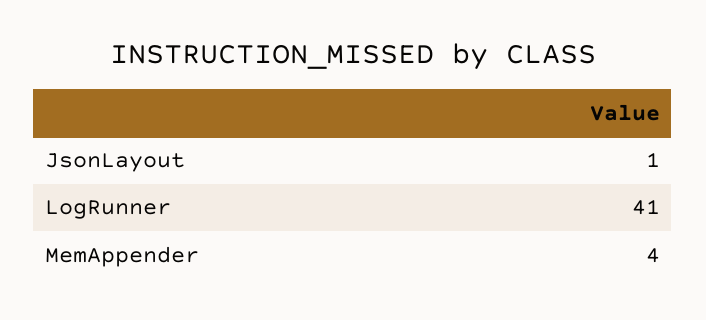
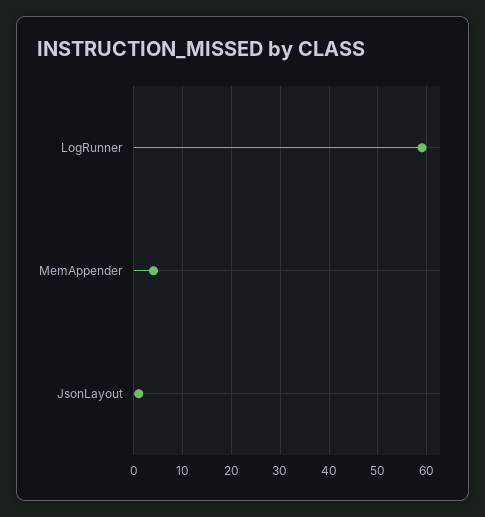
  {
    "JsonLayout": 1,
-   "LogRunner": 41,
+   "LogRunner": 60,
    "MemAppender": 4
  }

